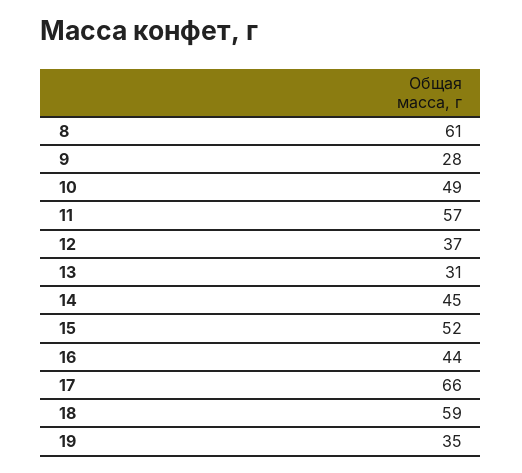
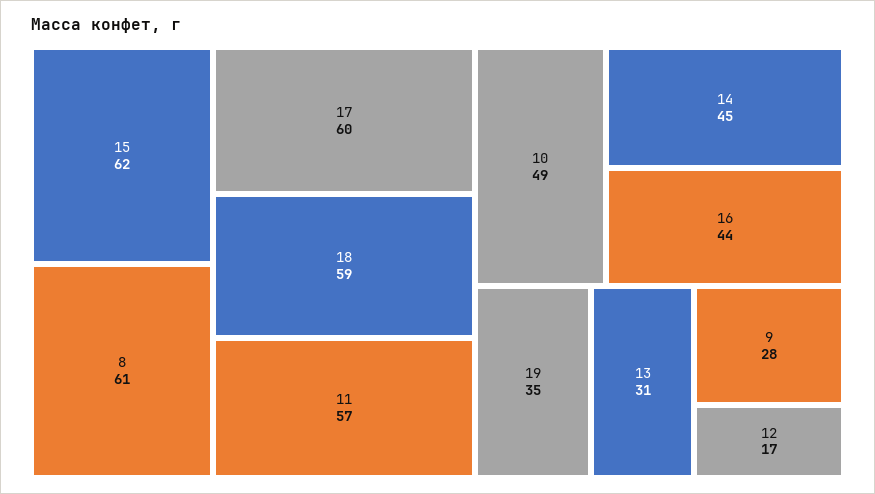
  {
    "8": 61,
    "9": 28,
    "10": 49,
    "11": 57,
-   "12": 37,
+   "12": 17,
    "13": 31,
    "14": 45,
-   "15": 52,
+   "15": 62,
    "16": 44,
-   "17": 66,
+   "17": 60,
    "18": 59,
    "19": 35
  }

